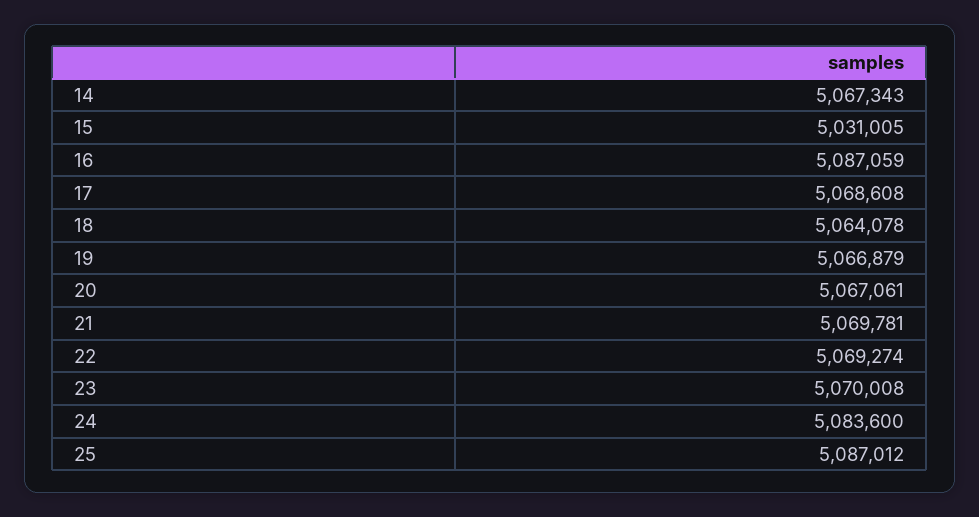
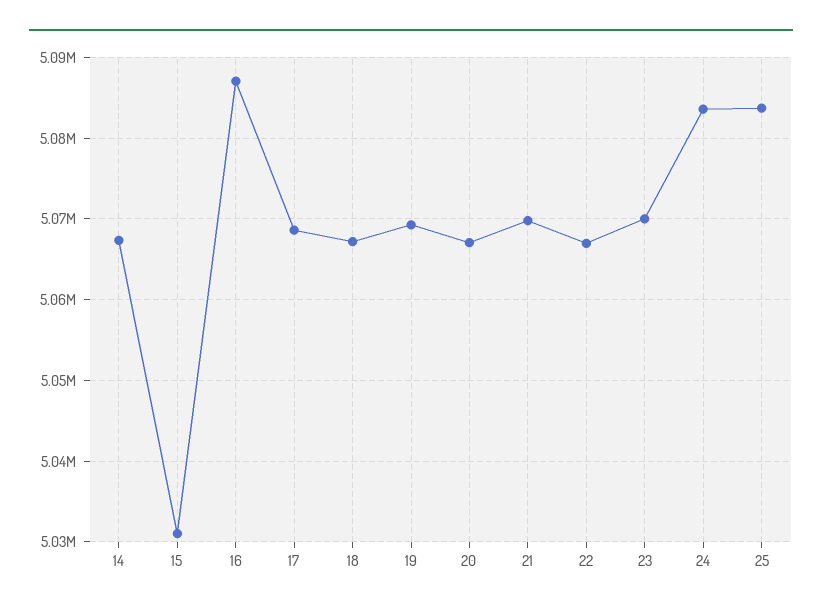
  {
    "14": 5067343,
    "15": 5031005,
    "16": 5087059,
    "17": 5068608,
-   "18": 5064078,
+   "18": 5067000,
-   "19": 5066879,
+   "19": 5069000,
    "20": 5067061,
    "21": 5069781,
-   "22": 5069274,
+   "22": 5067000,
    "23": 5070008,
    "24": 5083600,
-   "25": 5087012
+   "25": 5084000
  }

